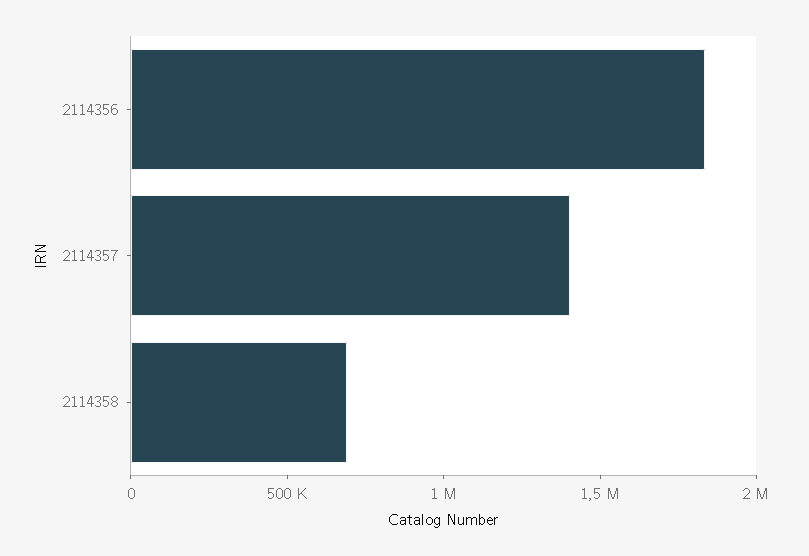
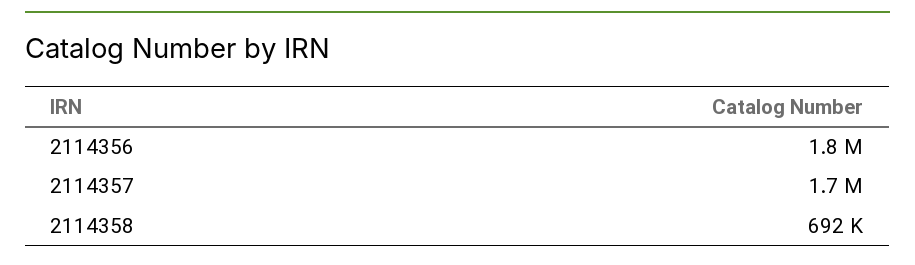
  {
    "2114356": 1800000,
-   "2114357": 1400000,
+   "2114357": 1700000,
    "2114358": 692000
  }

